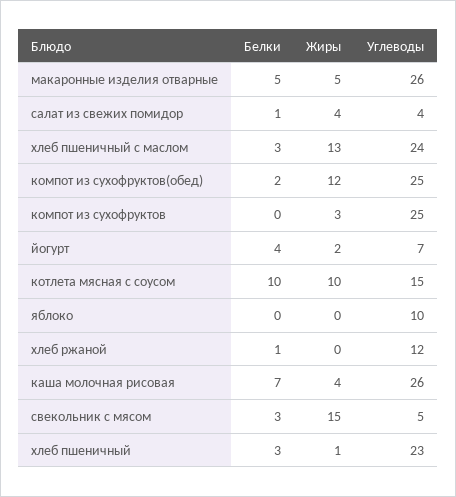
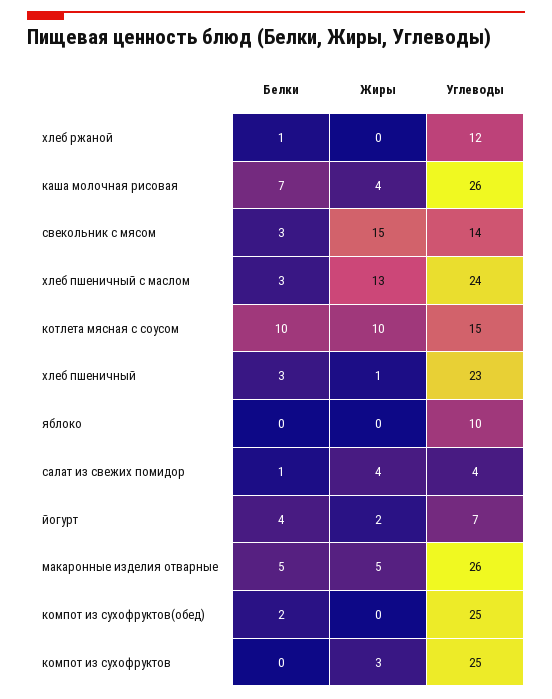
  {
    "Белки": {
      "макаронные изделия отварные": 5,
      "салат из свежих помидор": 1,
      "хлеб пшеничный с маслом": 3,
      "компот из сухофруктов(обед)": 2,
      "компот из сухофруктов": 0,
      "йогурт": 4,
      "котлета мясная с соусом": 10,
      "яблоко": 0,
      "хлеб ржаной": 1,
      "каша молочная рисовая": 7,
      "свекольник с мясом": 3,
      "хлеб пшеничный": 3
    },
    "Жиры": {
      "макаронные изделия отварные": 5,
      "салат из свежих помидор": 4,
      "хлеб пшеничный с маслом": 13,
-     "компот из сухофруктов(обед)": 12,
+     "компот из сухофруктов(обед)": 0,
      "компот из сухофруктов": 3,
      "йогурт": 2,
      "котлета мясная с соусом": 10,
      "яблоко": 0,
      "хлеб ржаной": 0,
      "каша молочная рисовая": 4,
      "свекольник с мясом": 15,
      "хлеб пшеничный": 1
    },
    "Углеводы": {
      "макаронные изделия отварные": 26,
      "салат из свежих помидор": 4,
      "хлеб пшеничный с маслом": 24,
      "компот из сухофруктов(обед)": 25,
      "компот из сухофруктов": 25,
      "йогурт": 7,
      "котлета мясная с соусом": 15,
      "яблоко": 10,
      "хлеб ржаной": 12,
      "каша молочная рисовая": 26,
-     "свекольник с мясом": 5,
+     "свекольник с мясом": 14,
      "хлеб пшеничный": 23
    }
  }

